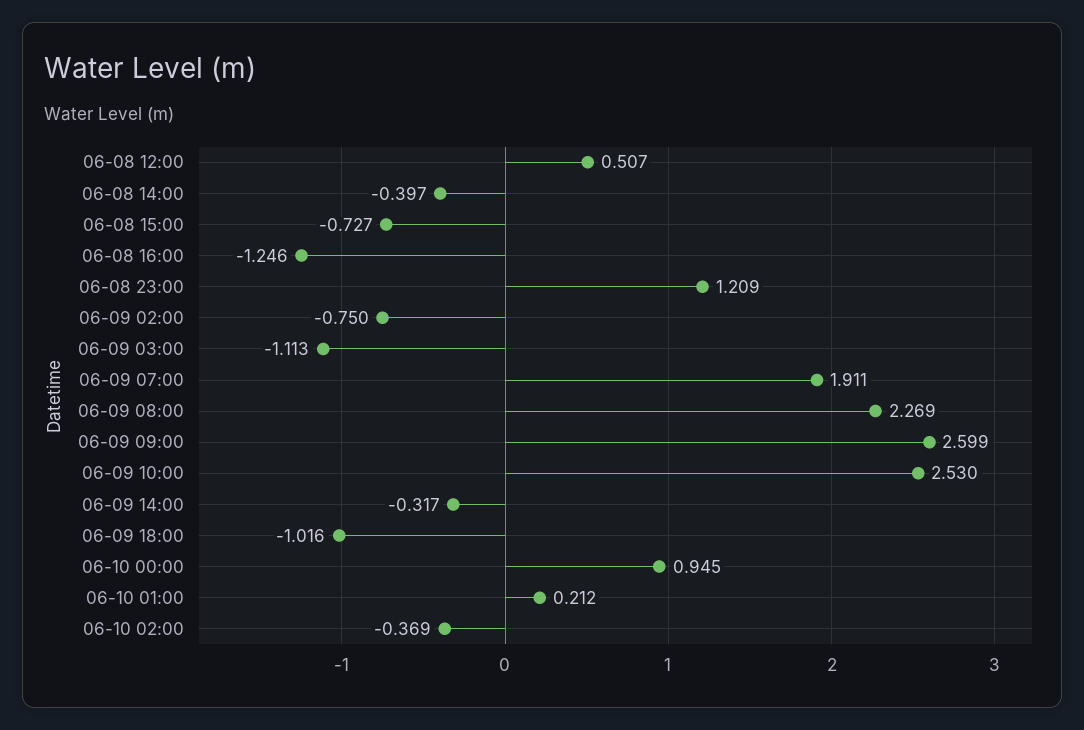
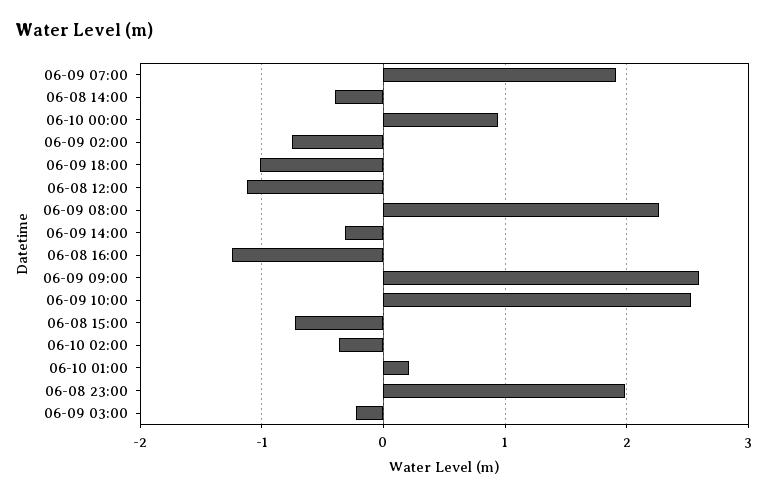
  {
-   "06-08 12:00": 0.507,
+   "06-08 12:00": -1.1,
    "06-08 14:00": -0.397,
    "06-08 15:00": -0.727,
    "06-08 16:00": -1.246,
-   "06-08 23:00": 1.209,
+   "06-08 23:00": 2,
    "06-09 02:00": -0.75,
-   "06-09 03:00": -1.113,
+   "06-09 03:00": -0.2,
    "06-09 07:00": 1.911,
    "06-09 08:00": 2.269,
    "06-09 09:00": 2.599,
    "06-09 10:00": 2.53,
    "06-09 14:00": -0.317,
    "06-09 18:00": -1.016,
    "06-10 00:00": 0.945,
    "06-10 01:00": 0.212,
    "06-10 02:00": -0.369
  }

